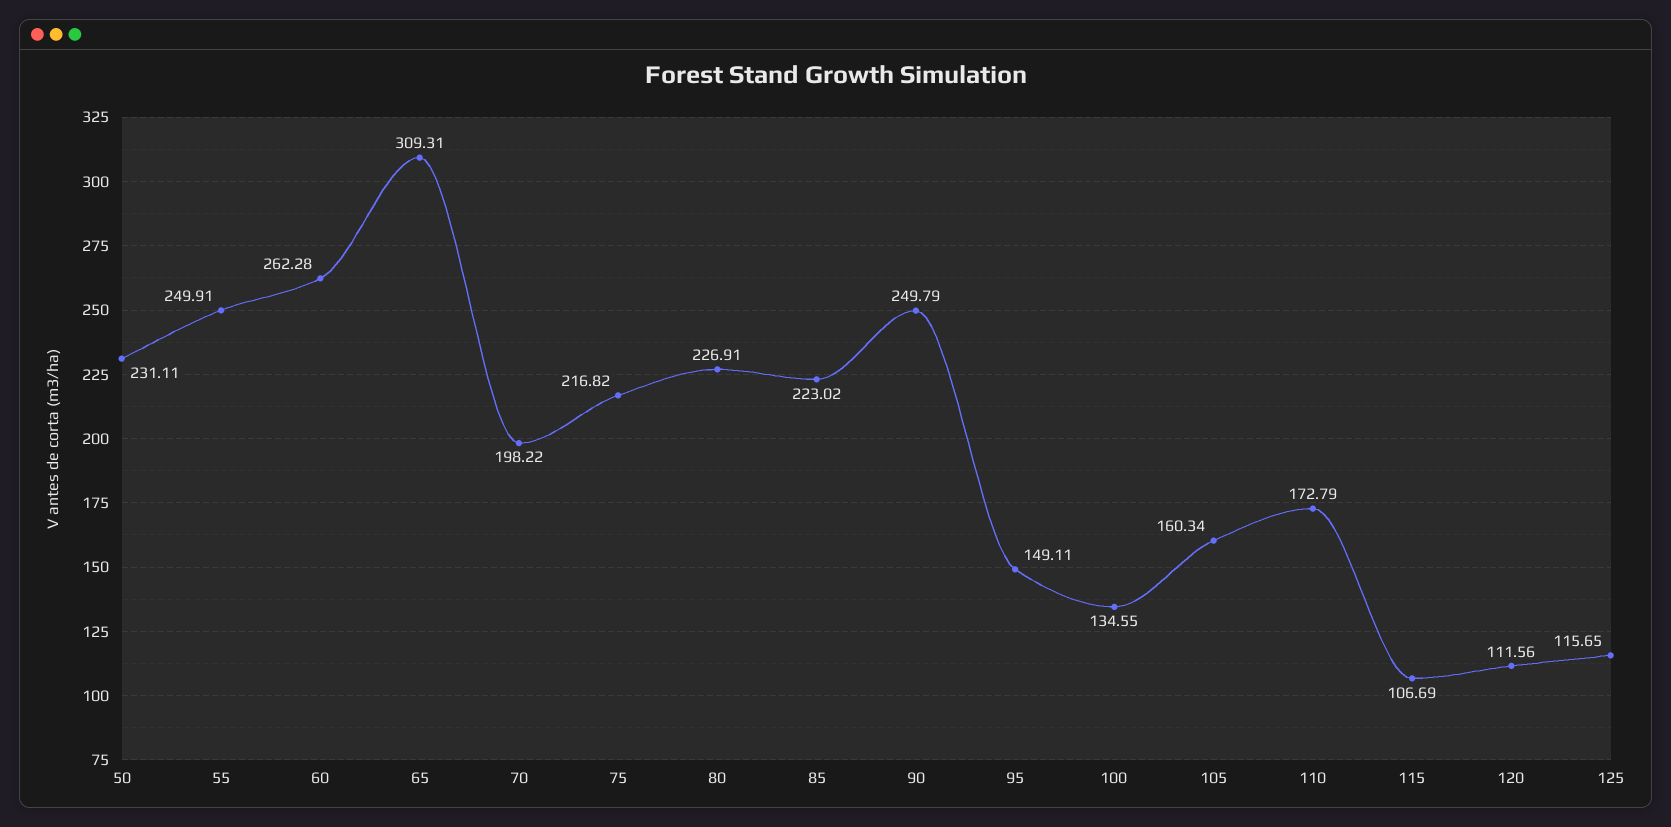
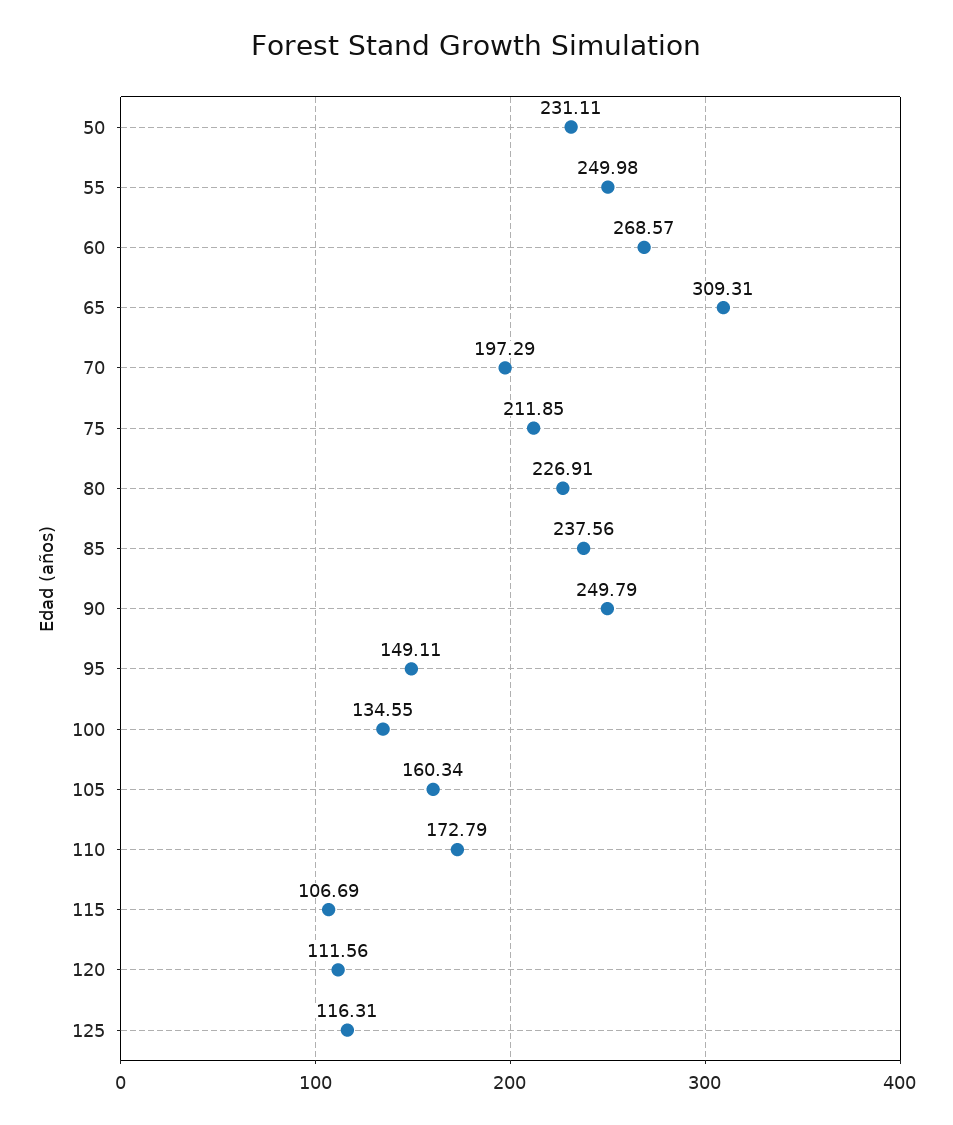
  {
    "50": 231.11,
-   "55": 249.91,
+   "55": 249.98,
-   "60": 262.28,
+   "60": 268.57,
    "65": 309.31,
-   "70": 198.22,
+   "70": 197.29,
-   "75": 216.82,
+   "75": 211.85,
    "80": 226.91,
-   "85": 223.02,
+   "85": 237.56,
    "90": 249.79,
    "95": 149.11,
    "100": 134.55,
    "105": 160.34,
    "110": 172.79,
    "115": 106.69,
    "120": 111.56,
-   "125": 115.65
+   "125": 116.31
  }

